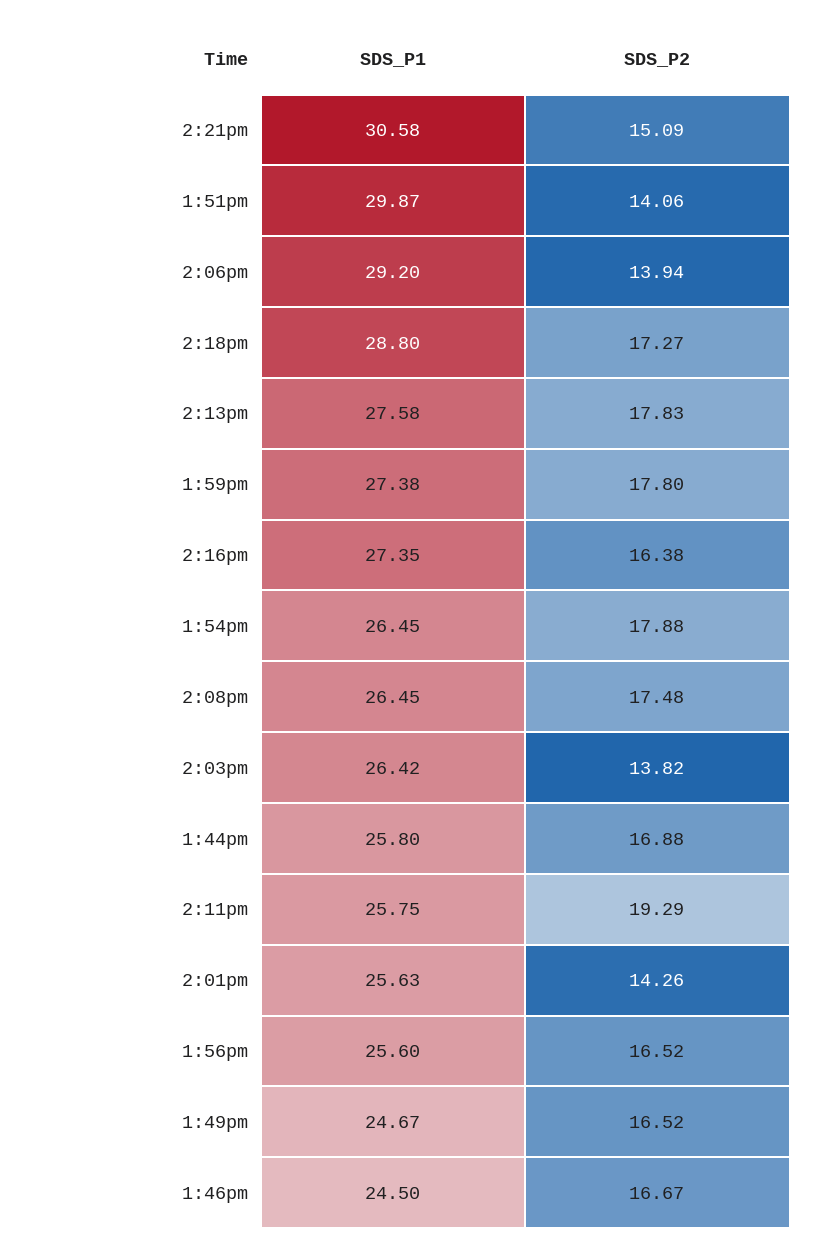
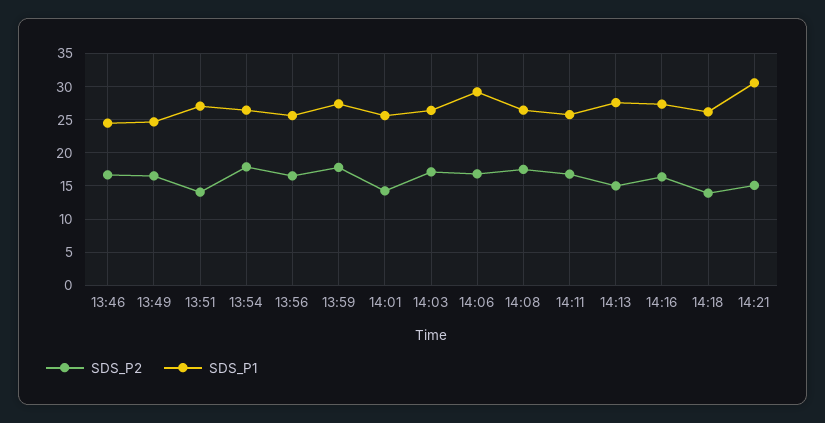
  {
    "SDS_P1": {
      "2:21pm": 30.58,
-     "1:51pm": 29.87,
+     "1:51pm": 27,
      "2:06pm": 29.2,
-     "2:18pm": 28.8,
+     "2:18pm": 26,
      "2:13pm": 27.58,
      "1:59pm": 27.38,
      "2:16pm": 27.35,
      "1:54pm": 26.45,
      "2:08pm": 26.45,
      "2:03pm": 26.42,
-     "1:44pm": 25.8,
      "2:11pm": 25.75,
      "2:01pm": 25.63,
      "1:56pm": 25.6,
      "1:49pm": 24.67,
      "1:46pm": 24.5
    },
    "SDS_P2": {
      "2:21pm": 15.09,
      "1:51pm": 14.06,
-     "2:06pm": 13.94,
+     "2:06pm": 17,
-     "2:18pm": 17.27,
+     "2:18pm": 14,
-     "2:13pm": 17.83,
+     "2:13pm": 15,
      "1:59pm": 17.8,
      "2:16pm": 16.38,
      "1:54pm": 17.88,
      "2:08pm": 17.48,
-     "2:03pm": 13.82,
+     "2:03pm": 17,
-     "1:44pm": 16.88,
-     "2:11pm": 19.29,
+     "2:11pm": 17,
      "2:01pm": 14.26,
      "1:56pm": 16.52,
      "1:49pm": 16.52,
      "1:46pm": 16.67
    }
  }

